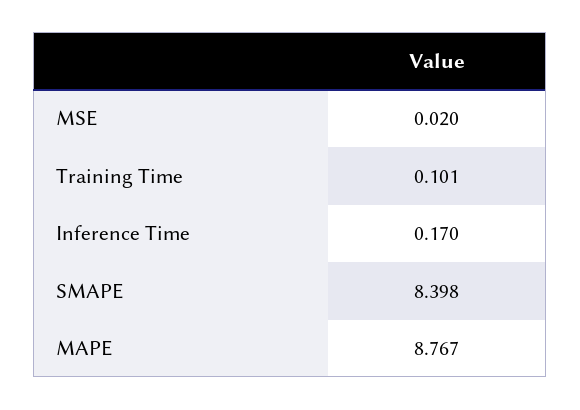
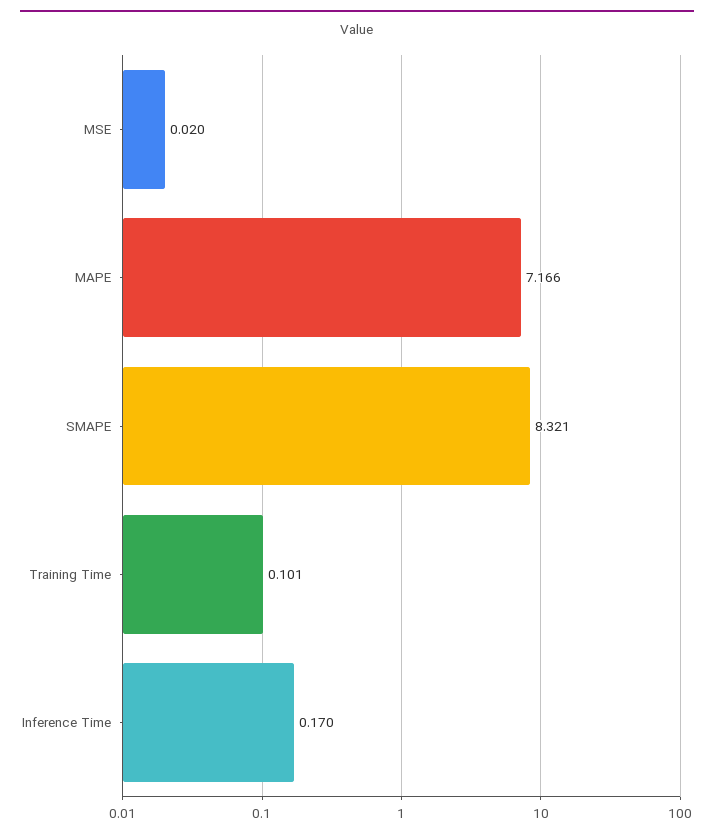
  {
    "MSE": 0.02,
    "Training Time": 0.101,
    "Inference Time": 0.17,
-   "SMAPE": 8.398,
+   "SMAPE": 8.321,
-   "MAPE": 8.767
+   "MAPE": 7.166
  }

